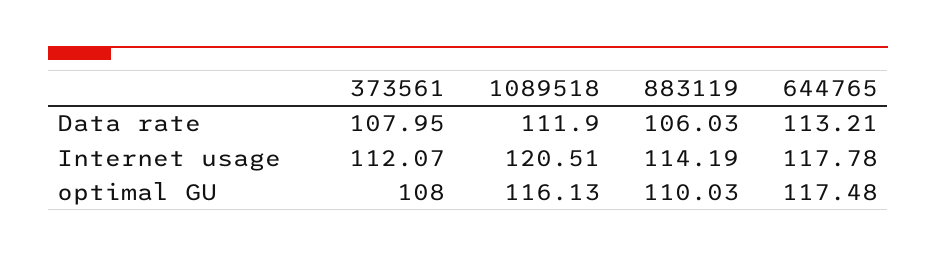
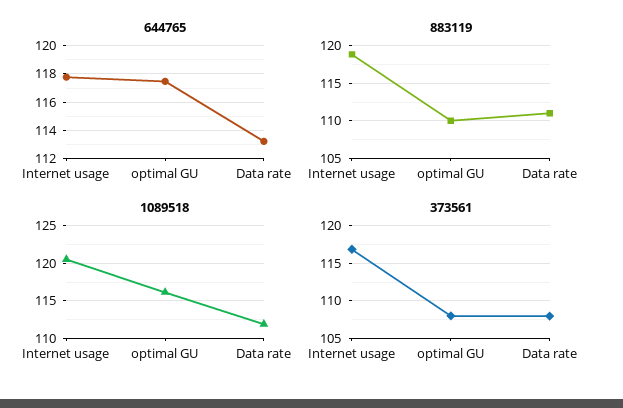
  {
    "373561": {
      "Data rate": 107.95,
-     "Internet usage": 112.07,
+     "Internet usage": 117,
      "optimal GU": 108
    },
    "1089518": {
      "Data rate": 111.9,
      "Internet usage": 120.51,
      "optimal GU": 116.13
    },
    "883119": {
-     "Data rate": 106.03,
+     "Data rate": 111,
-     "Internet usage": 114.19,
+     "Internet usage": 119,
      "optimal GU": 110.03
    },
    "644765": {
      "Data rate": 113.21,
      "Internet usage": 117.78,
      "optimal GU": 117.48
    }
  }

